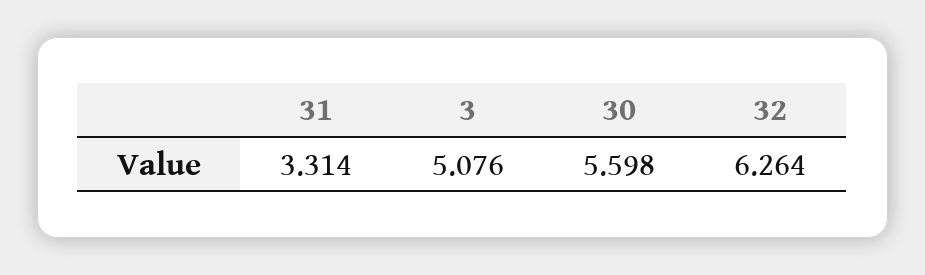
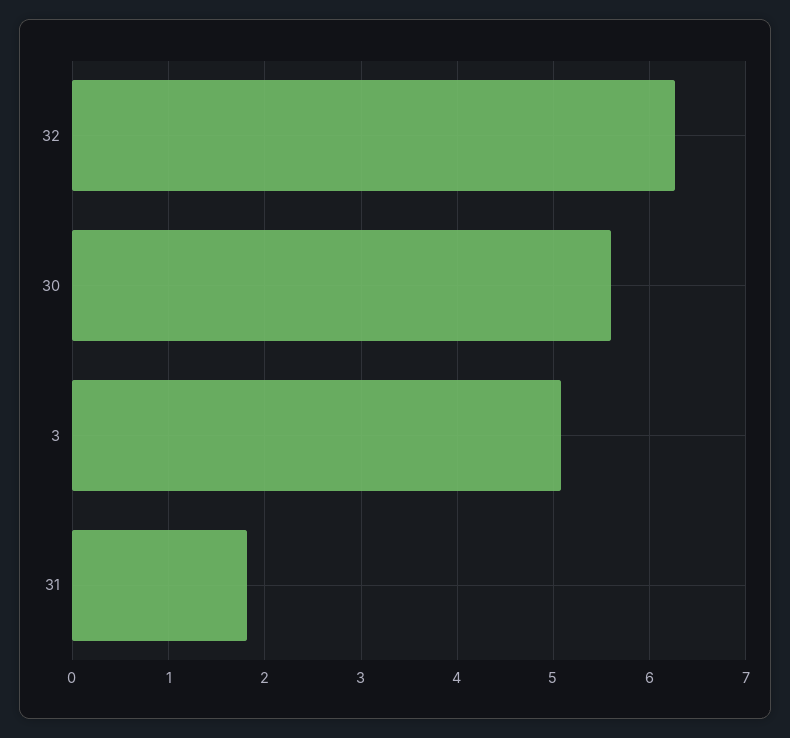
  {
-   "31": 3.314,
+   "31": 1.8,
    "3": 5.076,
    "30": 5.598,
    "32": 6.264
  }

